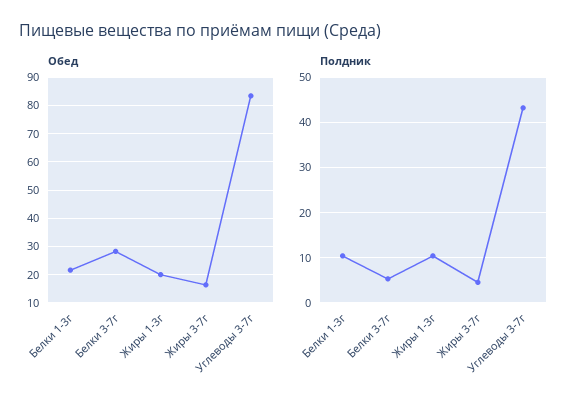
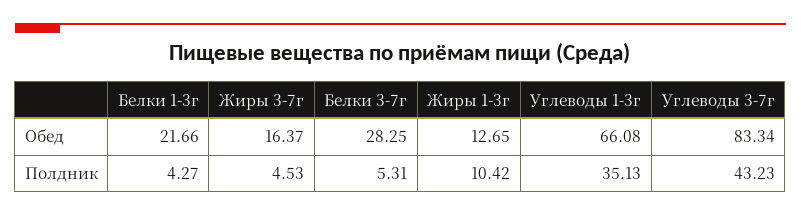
  {
    "Обед": {
      "Белки 1-3г": 21.66,
      "Белки 3-7г": 28.25,
-     "Жиры 1-3г": 20,
+     "Жиры 1-3г": 12.65,
      "Жиры 3-7г": 16.37,
-     "Углеводы 3-7г": 83.34
+     "Углеводы 3-7г": 83.34,
+     "Углеводы 1-3г": 66.08
    },
    "Полдник": {
-     "Белки 1-3г": 10,
+     "Белки 1-3г": 4.27,
      "Белки 3-7г": 5.31,
      "Жиры 1-3г": 10.42,
      "Жиры 3-7г": 4.53,
-     "Углеводы 3-7г": 43.23
+     "Углеводы 3-7г": 43.23,
+     "Углеводы 1-3г": 35.13
    }
  }

